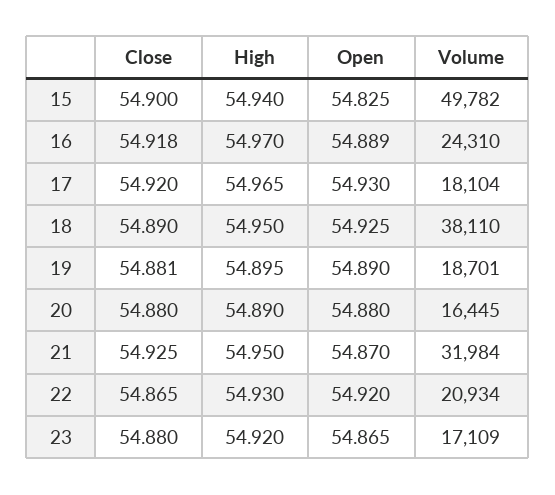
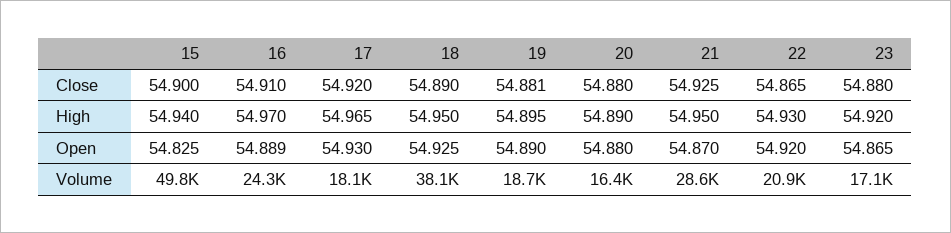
  {
    "Close": {
      "15": 54.9,
-     "16": 54.918,
+     "16": 54.91,
      "17": 54.92,
      "18": 54.89,
      "19": 54.881,
      "20": 54.88,
      "21": 54.925,
      "22": 54.865,
      "23": 54.88
    },
    "High": {
      "15": 54.94,
      "16": 54.97,
      "17": 54.965,
      "18": 54.95,
      "19": 54.895,
      "20": 54.89,
      "21": 54.95,
      "22": 54.93,
      "23": 54.92
    },
    "Open": {
      "15": 54.825,
      "16": 54.889,
      "17": 54.93,
      "18": 54.925,
      "19": 54.89,
      "20": 54.88,
      "21": 54.87,
      "22": 54.92,
      "23": 54.865
    },
    "Volume": {
      "15": 49782,
      "16": 24310,
      "17": 18104,
      "18": 38110,
      "19": 18701,
      "20": 16445,
-     "21": 31984,
+     "21": 28600,
      "22": 20934,
      "23": 17109
    }
  }

